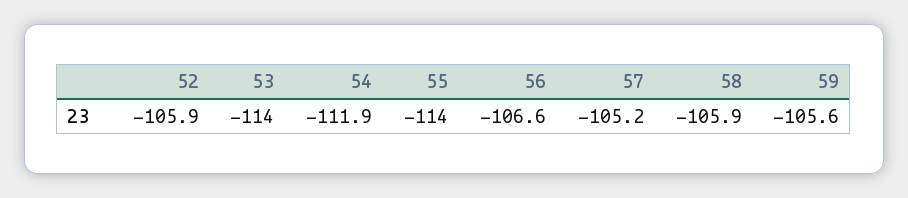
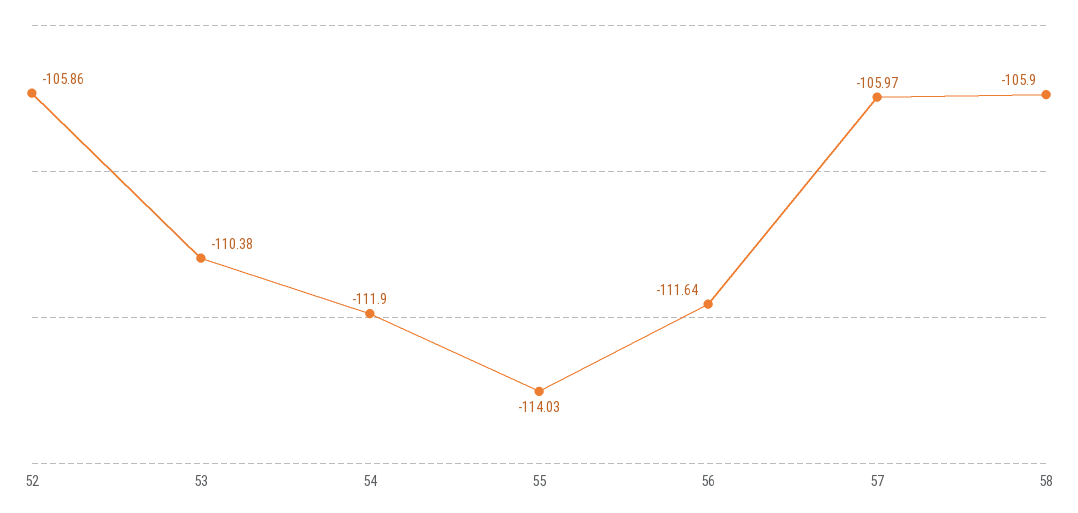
  {
    "52": -105.86,
-   "53": -114,
+   "53": -110.38,
    "54": -111.9,
    "55": -114.03,
-   "56": -106.6,
+   "56": -111.64,
-   "57": -105.2,
+   "57": -105.97,
-   "58": -105.9,
+   "58": -105.9
-   "59": -105.6
  }

